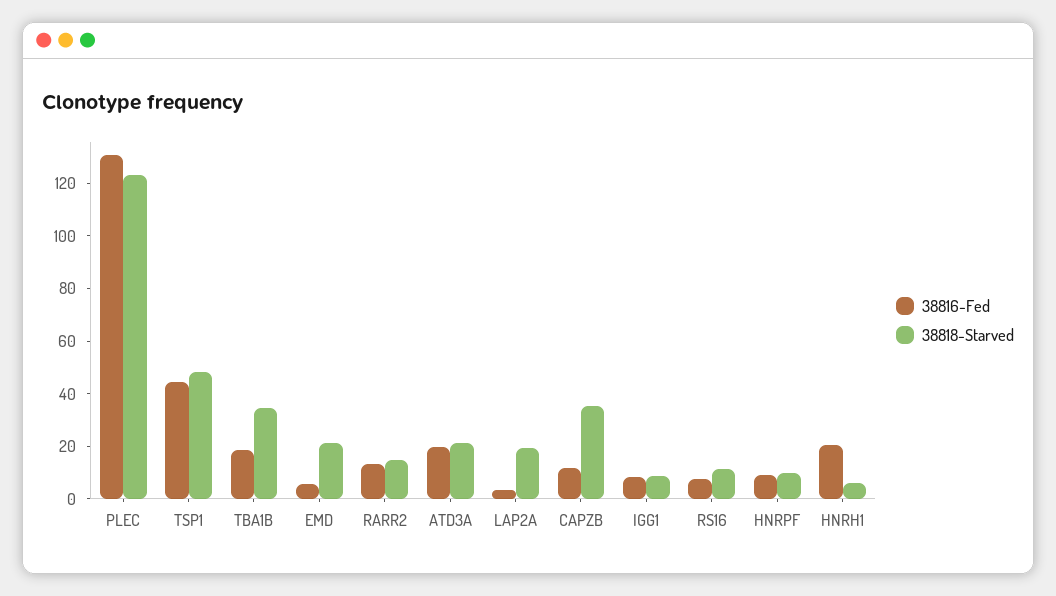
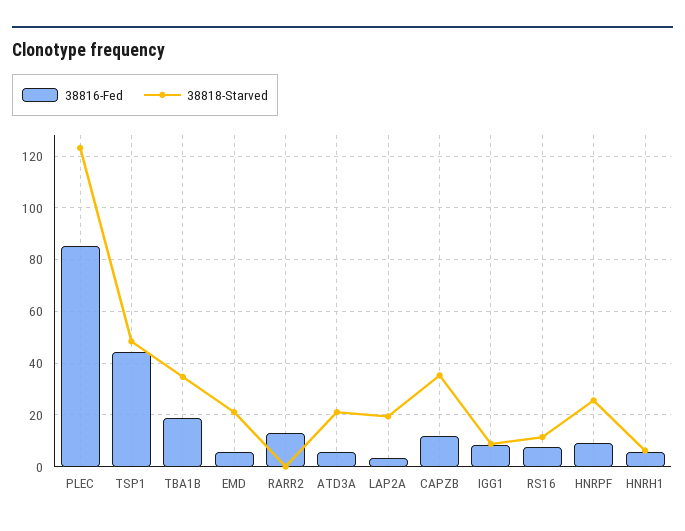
  {
    "38816-Fed": {
-     "PLEC": 130,
+     "PLEC": 85,
      "TSP1": 45,
      "TBA1B": 17.5,
      "EMD": 5,
      "RARR2": 12.5,
-     "ATD3A": 20,
+     "ATD3A": 5,
      "LAP2A": 2.5,
      "CAPZB": 12.5,
      "IGG1": 7.5,
      "RS16": 7.5,
      "HNRPF": 10,
-     "HNRH1": 20
+     "HNRH1": 5
    },
    "38818-Starved": {
      "PLEC": 122.5,
      "TSP1": 47.5,
      "TBA1B": 35,
      "EMD": 20,
-     "RARR2": 15,
+     "RARR2": 0,
      "ATD3A": 20,
      "LAP2A": 20,
      "CAPZB": 35,
      "IGG1": 10,
      "RS16": 12.5,
-     "HNRPF": 10,
+     "HNRPF": 25,
      "HNRH1": 5
    }
  }

